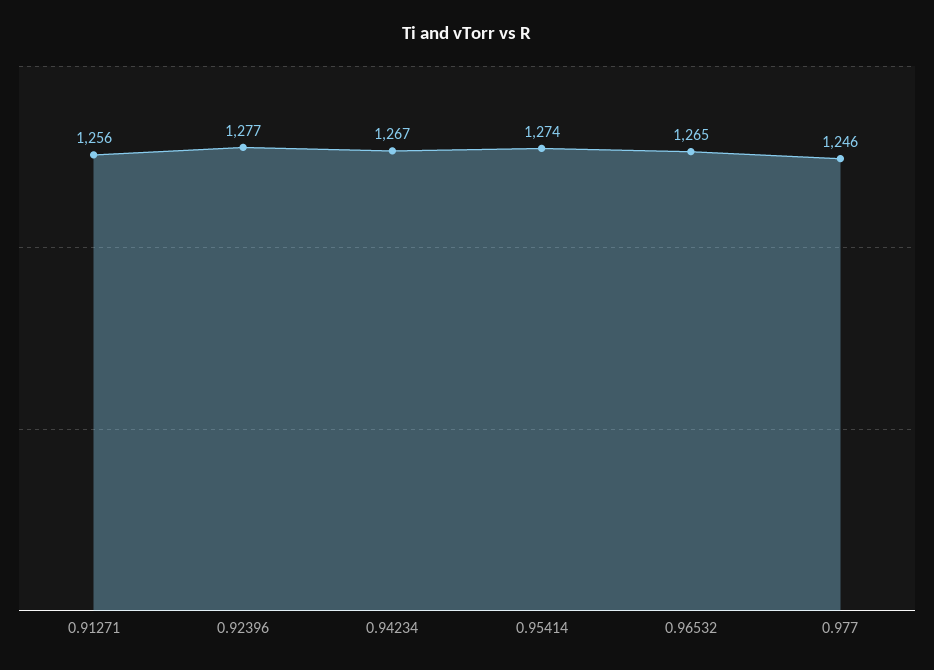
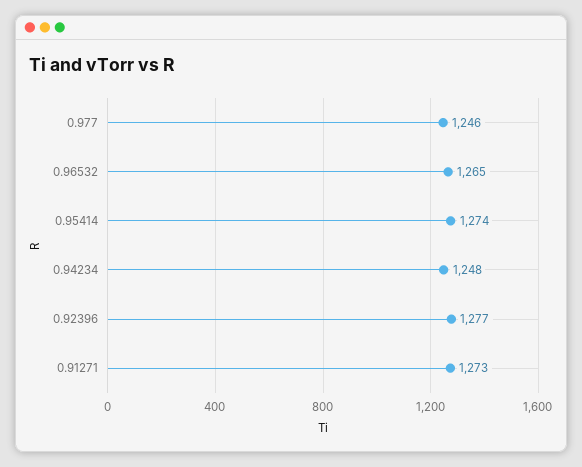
  {
-   "0.91271": 1256,
+   "0.91271": 1273,
    "0.92396": 1277,
-   "0.94234": 1267,
+   "0.94234": 1248,
    "0.95414": 1274,
    "0.96532": 1265,
    "0.977": 1246
  }

